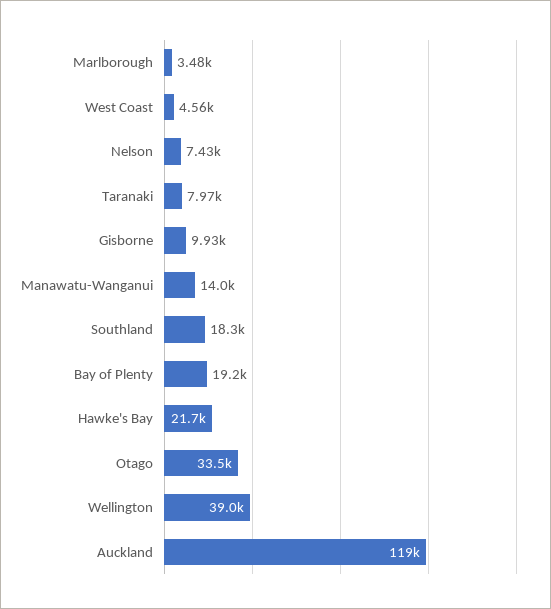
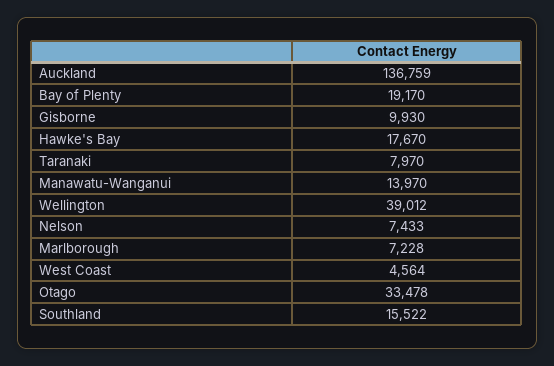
  {
-   "Marlborough": 3480,
+   "Marlborough": 7228,
    "West Coast": 4564,
    "Nelson": 7433,
    "Taranaki": 7970,
    "Gisborne": 9930,
    "Manawatu-Wanganui": 13970,
-   "Southland": 18300,
+   "Southland": 15522,
    "Bay of Plenty": 19170,
-   "Hawke's Bay": 21700,
+   "Hawke's Bay": 17670,
    "Otago": 33478,
    "Wellington": 39012,
-   "Auckland": 119000
+   "Auckland": 136759
  }

